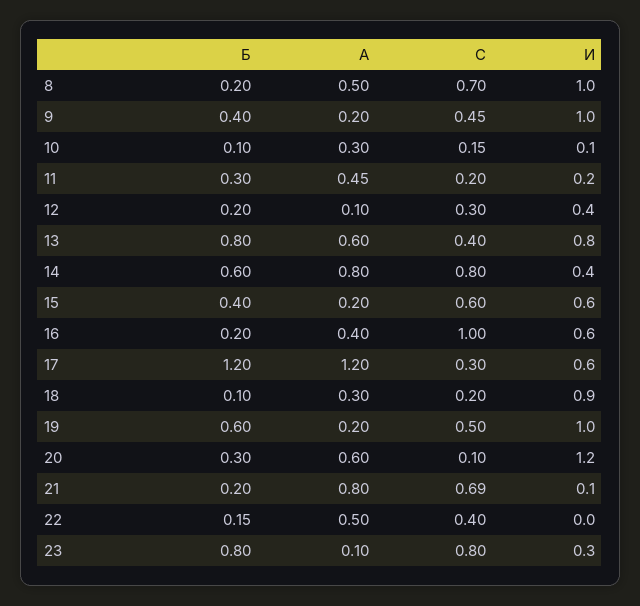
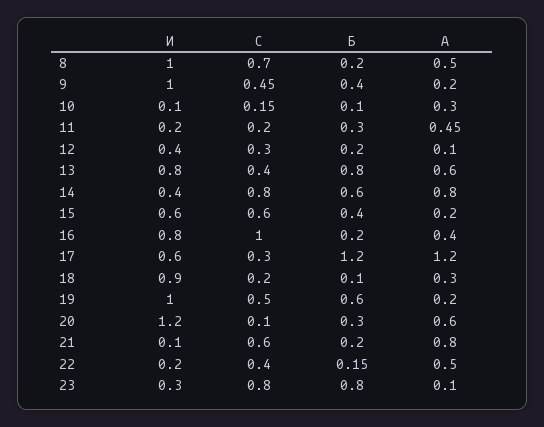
  {
    "Б": {
      "8": 0.2,
      "9": 0.4,
      "10": 0.1,
      "11": 0.3,
      "12": 0.2,
      "13": 0.8,
      "14": 0.6,
      "15": 0.4,
      "16": 0.2,
      "17": 1.2,
      "18": 0.1,
      "19": 0.6,
      "20": 0.3,
      "21": 0.2,
      "22": 0.15,
      "23": 0.8
    },
    "А": {
      "8": 0.5,
      "9": 0.2,
      "10": 0.3,
      "11": 0.45,
      "12": 0.1,
      "13": 0.6,
      "14": 0.8,
      "15": 0.2,
      "16": 0.4,
      "17": 1.2,
      "18": 0.3,
      "19": 0.2,
      "20": 0.6,
      "21": 0.8,
      "22": 0.5,
      "23": 0.1
    },
    "С": {
      "8": 0.7,
      "9": 0.45,
      "10": 0.15,
      "11": 0.2,
      "12": 0.3,
      "13": 0.4,
      "14": 0.8,
      "15": 0.6,
      "16": 1,
      "17": 0.3,
      "18": 0.2,
      "19": 0.5,
      "20": 0.1,
-     "21": 0.69,
+     "21": 0.6,
      "22": 0.4,
      "23": 0.8
    },
    "И": {
      "8": 1,
      "9": 1,
      "10": 0.1,
      "11": 0.2,
      "12": 0.4,
      "13": 0.8,
      "14": 0.4,
      "15": 0.6,
-     "16": 0.6,
+     "16": 0.8,
      "17": 0.6,
      "18": 0.9,
      "19": 1,
      "20": 1.2,
      "21": 0.1,
-     "22": 0,
+     "22": 0.2,
      "23": 0.3
    }
  }

